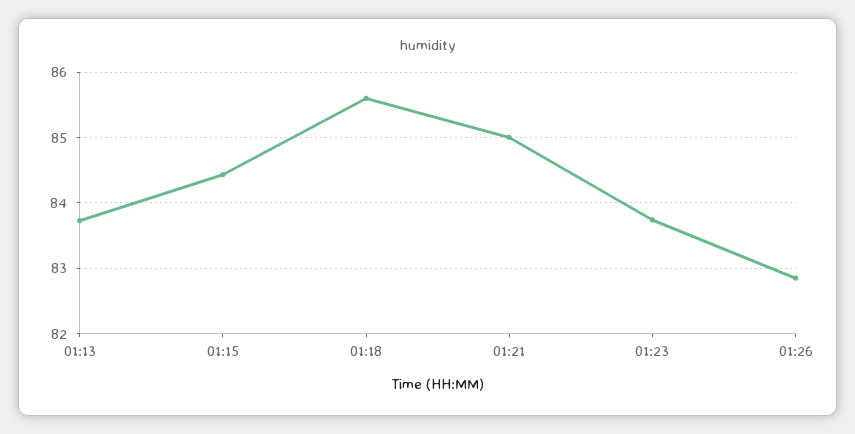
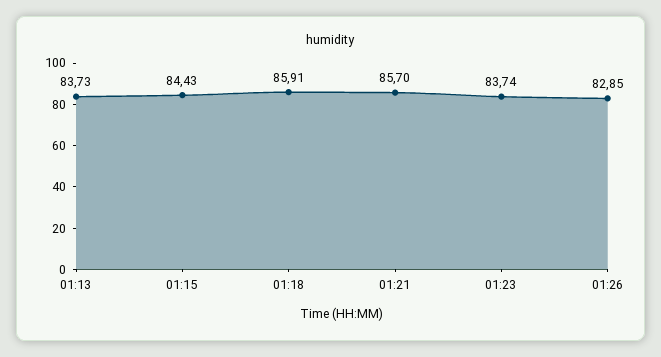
  {
    "01:13": 83.73,
    "01:15": 84.43,
-   "01:18": 85.6,
+   "01:18": 85.91,
-   "01:21": 85,
+   "01:21": 85.7,
    "01:23": 83.74,
    "01:26": 82.85
  }

